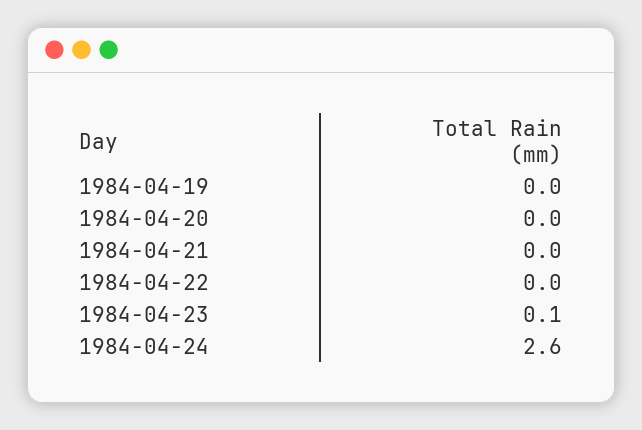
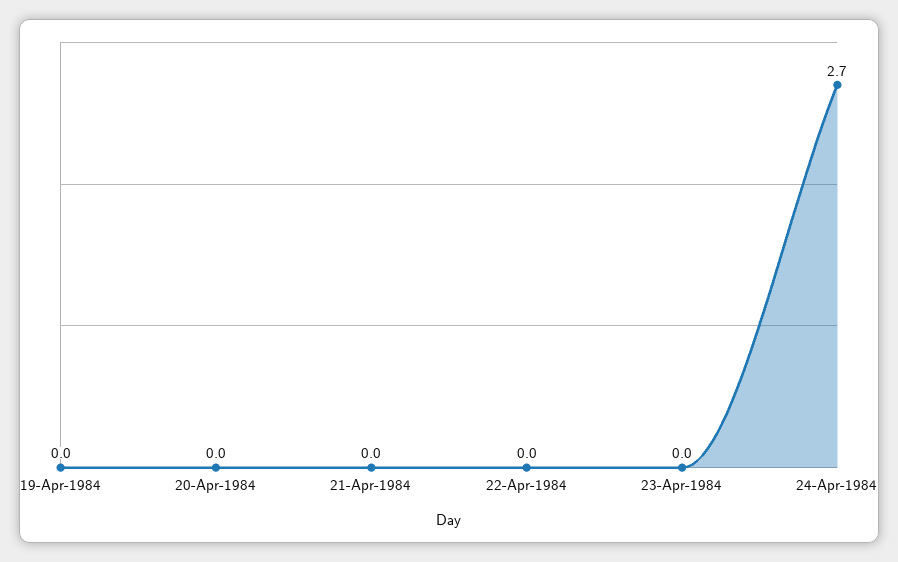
  {
    "1984-04-19": 0,
    "1984-04-20": 0,
    "1984-04-21": 0,
    "1984-04-22": 0,
-   "1984-04-23": 0.1,
+   "1984-04-23": 0,
-   "1984-04-24": 2.6
+   "1984-04-24": 2.7
  }

